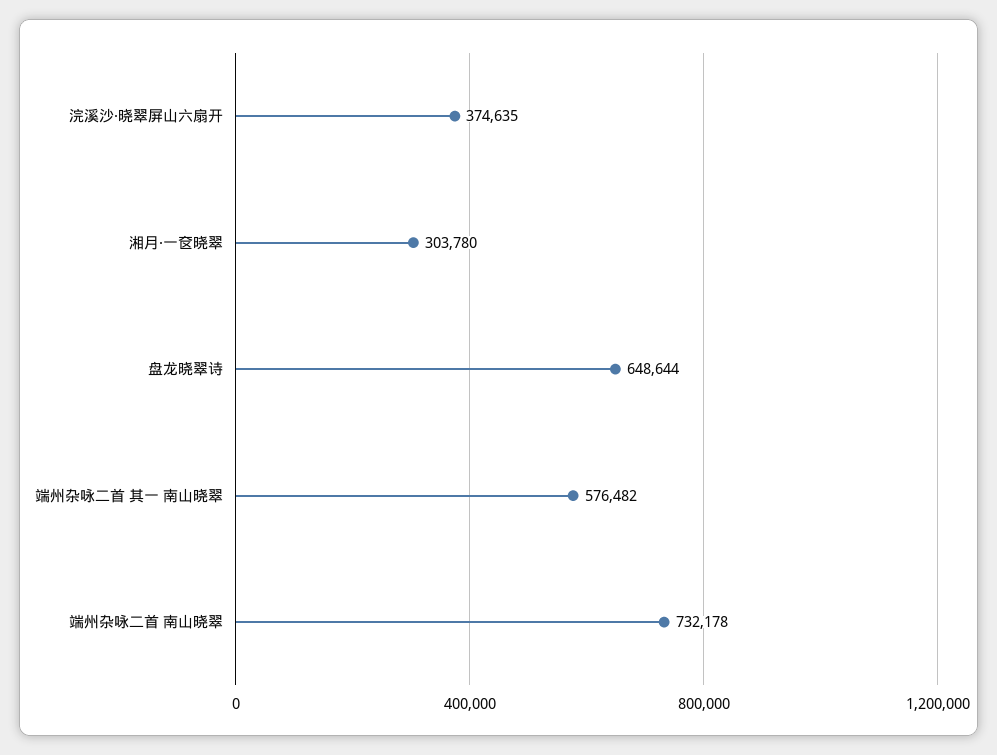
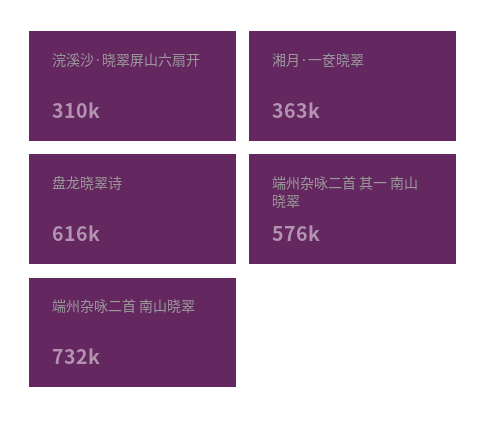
  {
-   "浣溪沙·晓翠屏山六扇开": 374635,
+   "浣溪沙·晓翠屏山六扇开": 310000,
-   "湘月·一奁晓翠": 303780,
+   "湘月·一奁晓翠": 363000,
-   "盘龙晓翠诗": 648644,
+   "盘龙晓翠诗": 616000,
    "端州杂咏二首 其一 南山晓翠": 576482,
    "端州杂咏二首 南山晓翠": 732178
  }

